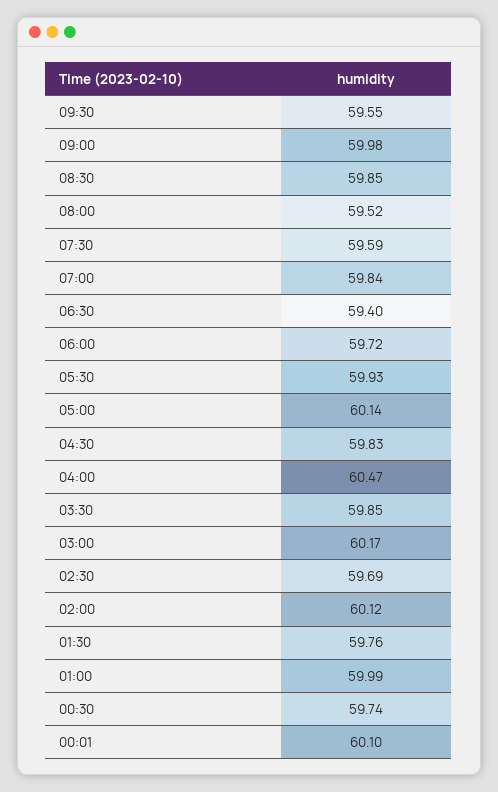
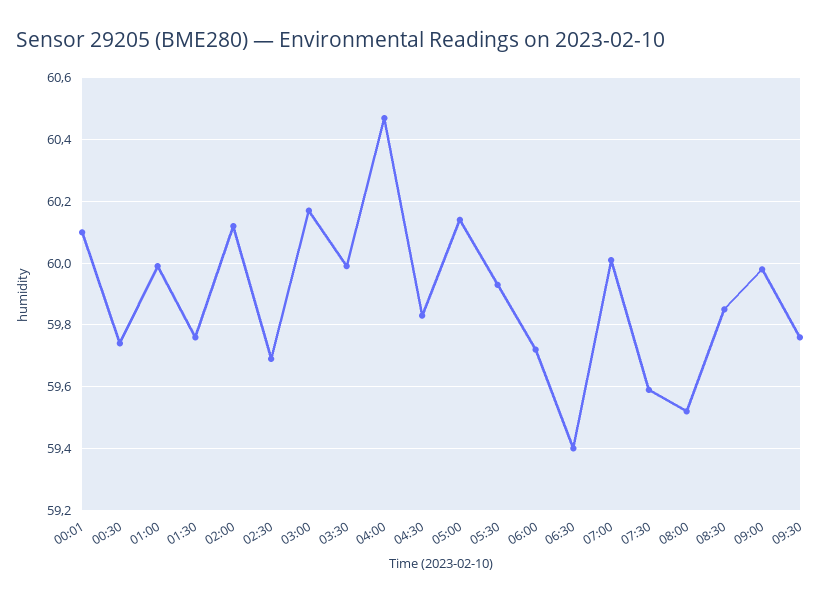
  {
-   "09:30": 59.55,
+   "09:30": 59.75,
    "09:00": 59.98,
    "08:30": 59.85,
    "08:00": 59.52,
    "07:30": 59.59,
-   "07:00": 59.84,
+   "07:00": 60,
    "06:30": 59.4,
    "06:00": 59.72,
    "05:30": 59.93,
    "05:00": 60.14,
    "04:30": 59.83,
    "04:00": 60.47,
-   "03:30": 59.85,
+   "03:30": 60,
    "03:00": 60.17,
    "02:30": 59.69,
    "02:00": 60.12,
    "01:30": 59.76,
    "01:00": 59.99,
    "00:30": 59.74,
    "00:01": 60.1
  }

